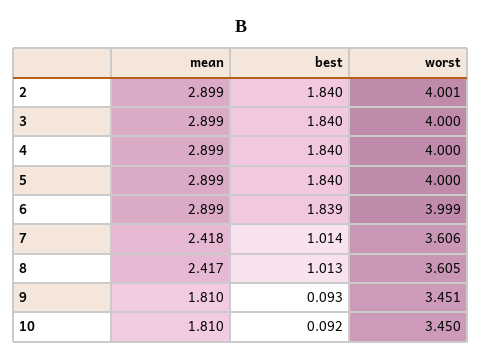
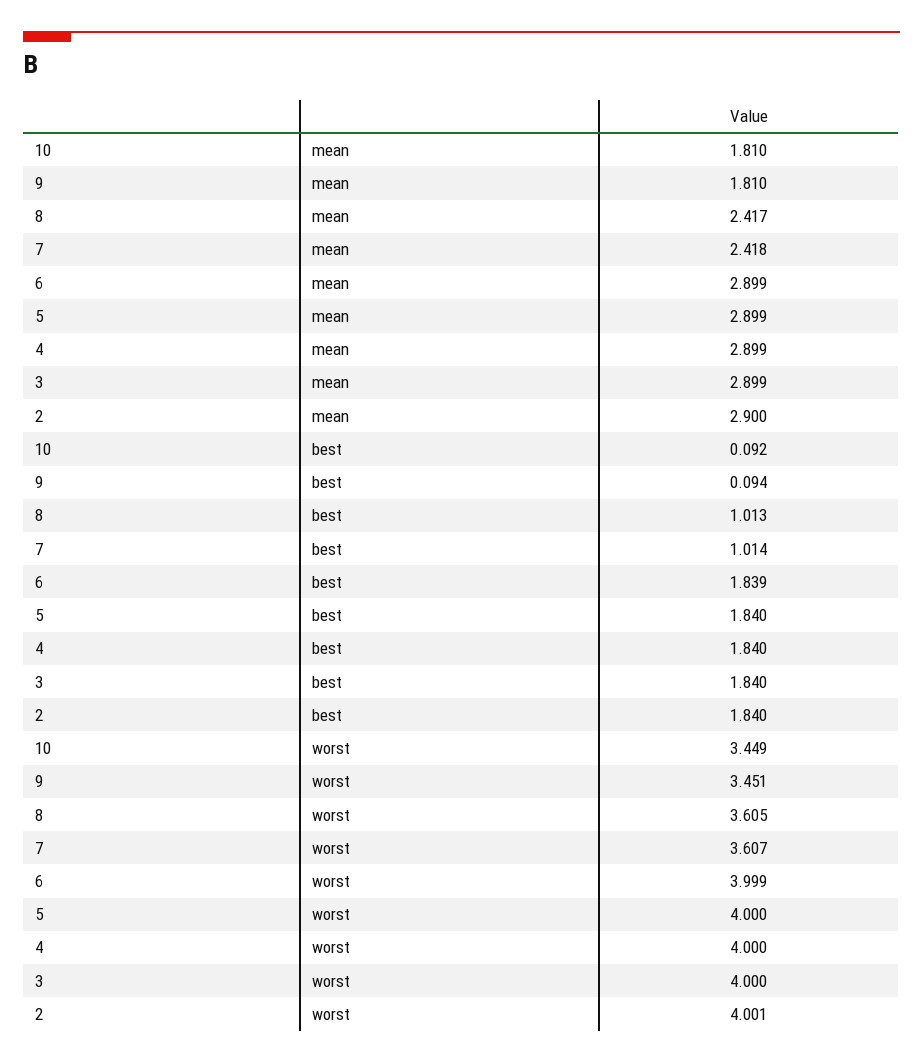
  {
    "mean": {
-     "2": 2.899,
+     "2": 2.9,
      "3": 2.899,
      "4": 2.899,
      "5": 2.899,
      "6": 2.899,
      "7": 2.418,
      "8": 2.417,
      "9": 1.81,
      "10": 1.81
    },
    "best": {
      "2": 1.84,
      "3": 1.84,
      "4": 1.84,
      "5": 1.84,
      "6": 1.839,
      "7": 1.014,
      "8": 1.013,
-     "9": 0.093,
+     "9": 0.094,
      "10": 0.092
    },
    "worst": {
      "2": 4.001,
      "3": 4,
      "4": 4,
      "5": 4,
      "6": 3.999,
-     "7": 3.606,
+     "7": 3.607,
      "8": 3.605,
      "9": 3.451,
-     "10": 3.45
+     "10": 3.449
    }
  }

